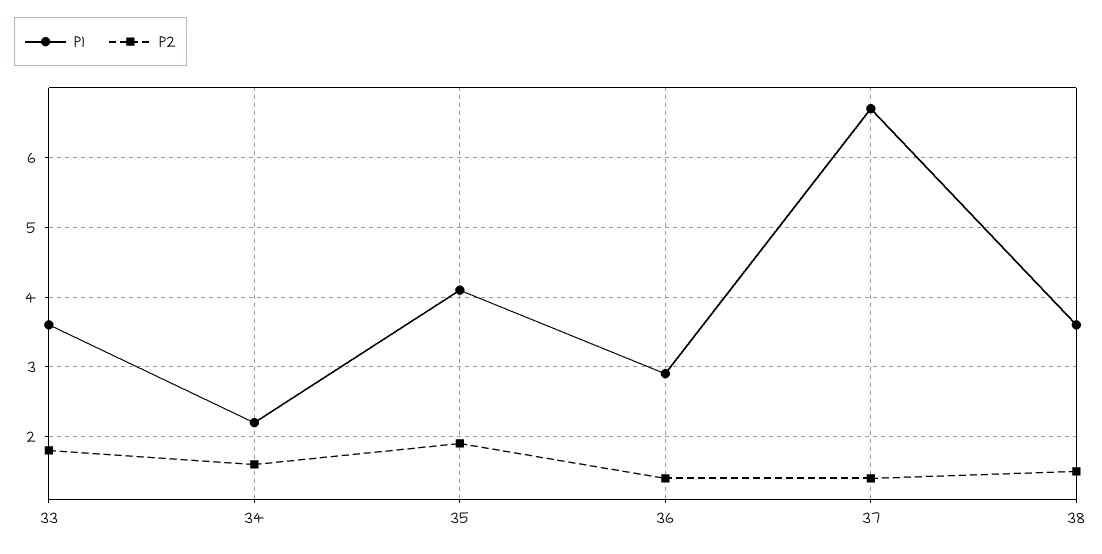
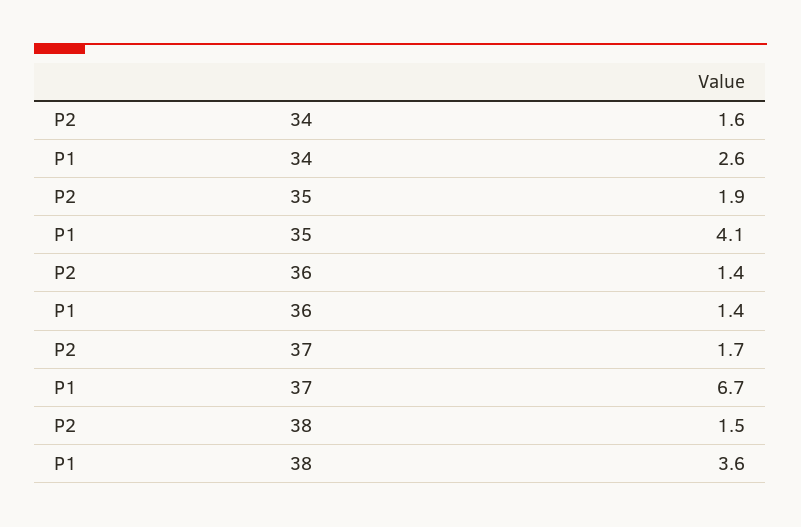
  {
    "P1": {
-     "33": 3.6,
-     "34": 2.2,
+     "34": 2.6,
      "35": 4.1,
-     "36": 2.9,
+     "36": 1.4,
      "37": 6.7,
      "38": 3.6
    },
    "P2": {
-     "33": 1.8,
      "34": 1.6,
      "35": 1.9,
      "36": 1.4,
-     "37": 1.4,
+     "37": 1.7,
      "38": 1.5
    }
  }

